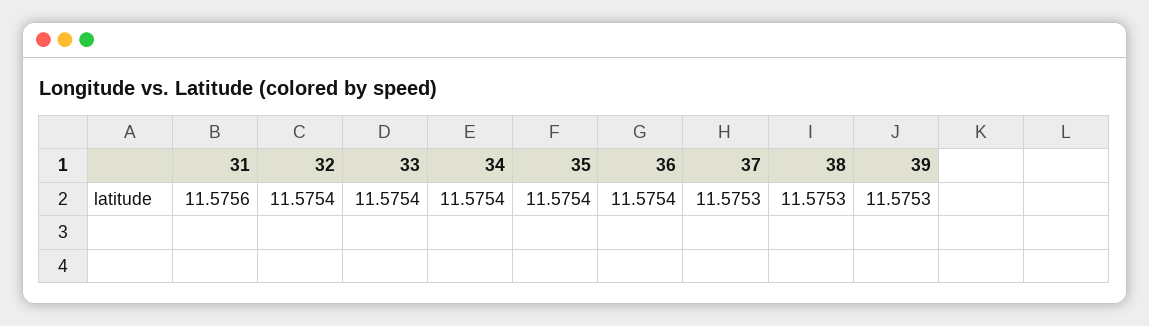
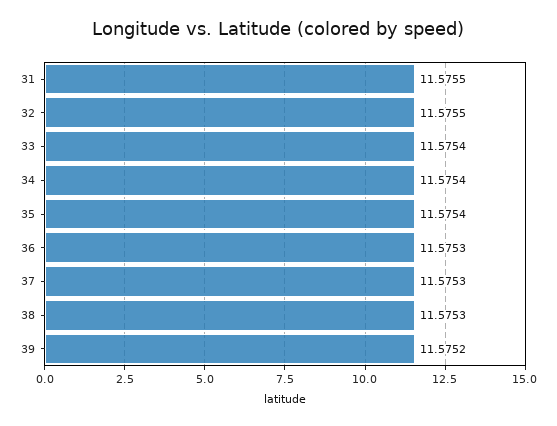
  {
-   "31": 11.5756,
+   "31": 11.5755,
-   "32": 11.5754,
+   "32": 11.5755,
    "33": 11.5754,
    "34": 11.5754,
    "35": 11.5754,
-   "36": 11.5754,
+   "36": 11.5753,
    "37": 11.5753,
    "38": 11.5753,
-   "39": 11.5753
+   "39": 11.5752
  }

